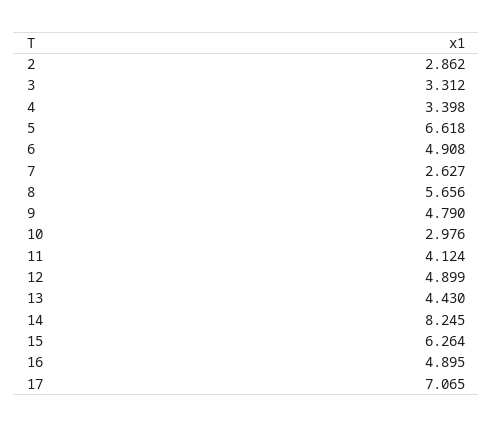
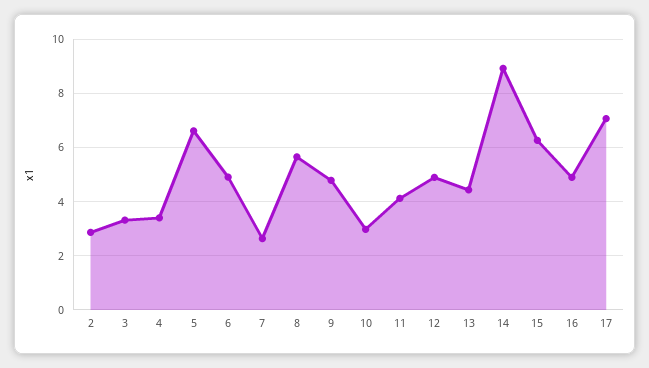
  {
    "2": 2.862,
    "3": 3.312,
    "4": 3.398,
    "5": 6.618,
    "6": 4.908,
    "7": 2.627,
    "8": 5.656,
    "9": 4.79,
    "10": 2.976,
    "11": 4.124,
    "12": 4.899,
    "13": 4.43,
-   "14": 8.245,
+   "14": 9,
    "15": 6.264,
    "16": 4.895,
    "17": 7.065
  }

